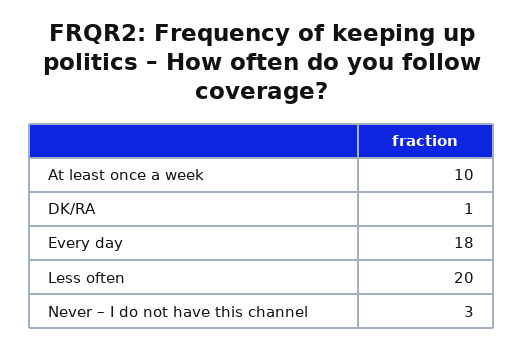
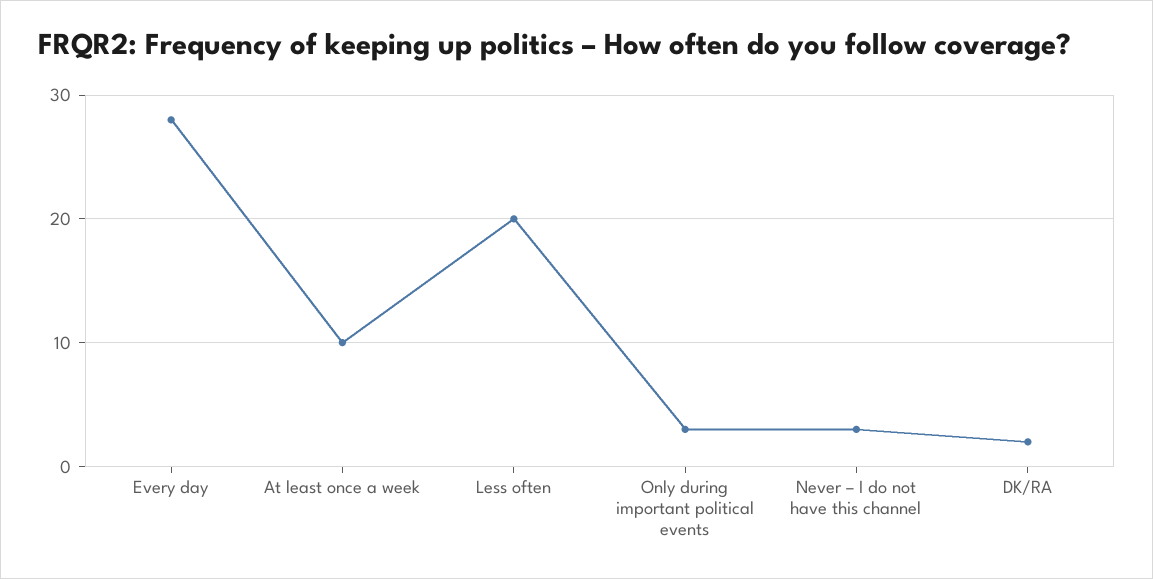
  {
    "At least once a week": 10,
-   "DK/RA": 1,
+   "DK/RA": 2,
-   "Every day": 18,
+   "Every day": 28,
    "Less often": 20,
-   "Never – I do not have this channel": 3
+   "Never – I do not have this channel": 3,
+   "Only during important political events": 3
  }

